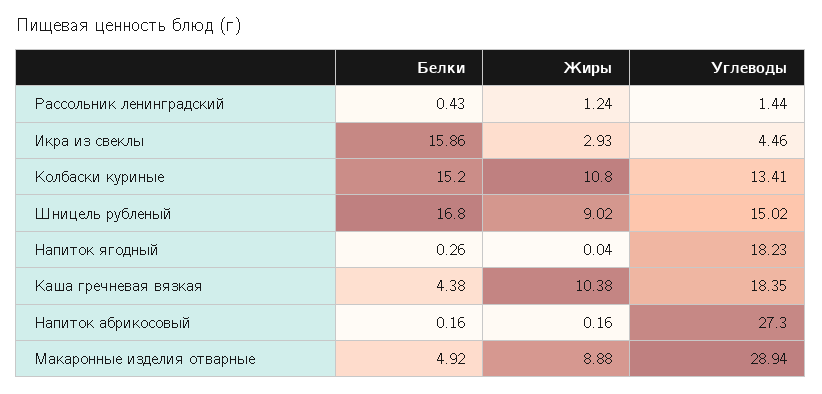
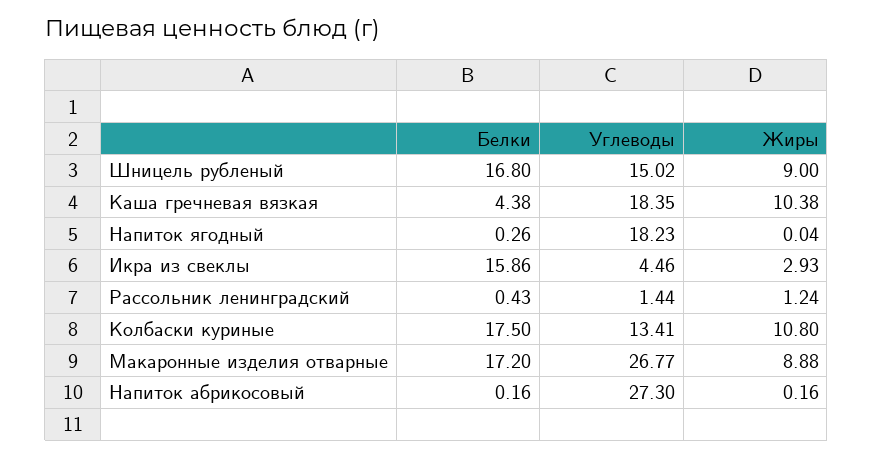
  {
    "Белки": {
      "Рассольник ленинградский": 0.43,
      "Икра из свеклы": 15.86,
-     "Колбаски куриные": 15.2,
+     "Колбаски куриные": 17.5,
      "Шницель рубленый": 16.8,
      "Напиток ягодный": 0.26,
      "Каша гречневая вязкая": 4.38,
      "Напиток абрикосовый": 0.16,
-     "Макаронные изделия отварные": 4.92
+     "Макаронные изделия отварные": 17.2
    },
    "Жиры": {
      "Рассольник ленинградский": 1.24,
      "Икра из свеклы": 2.93,
      "Колбаски куриные": 10.8,
-     "Шницель рубленый": 9.02,
+     "Шницель рубленый": 9,
      "Напиток ягодный": 0.04,
      "Каша гречневая вязкая": 10.38,
      "Напиток абрикосовый": 0.16,
      "Макаронные изделия отварные": 8.88
    },
    "Углеводы": {
      "Рассольник ленинградский": 1.44,
      "Икра из свеклы": 4.46,
      "Колбаски куриные": 13.41,
      "Шницель рубленый": 15.02,
      "Напиток ягодный": 18.23,
      "Каша гречневая вязкая": 18.35,
      "Напиток абрикосовый": 27.3,
-     "Макаронные изделия отварные": 28.94
+     "Макаронные изделия отварные": 26.77
    }
  }

